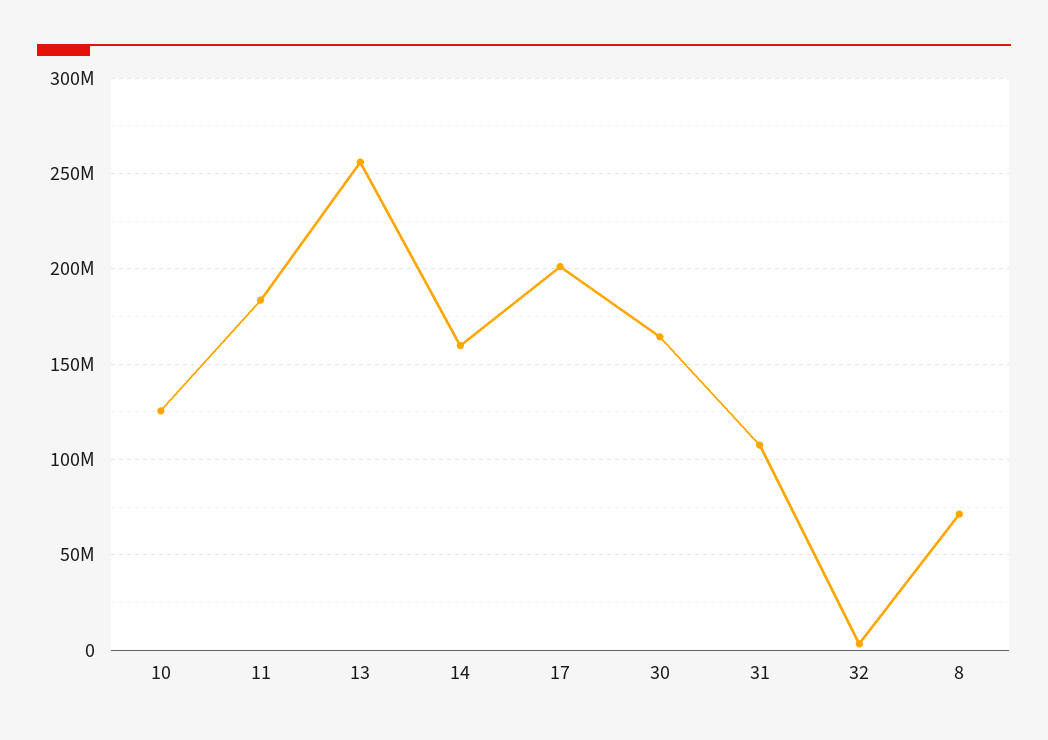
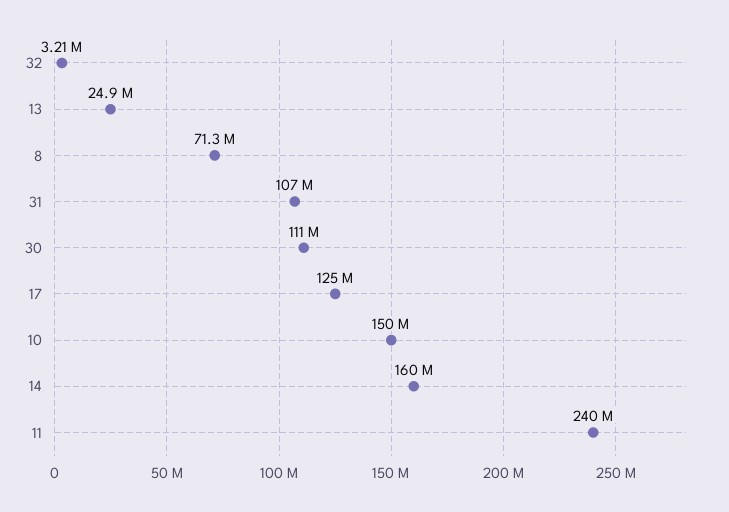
  {
-   "10": 125000000,
+   "10": 150000000,
-   "11": 185000000,
+   "11": 240000000,
-   "13": 255000000,
+   "13": 24900000,
    "14": 160000000,
-   "17": 200000000,
+   "17": 125000000,
-   "30": 165000000,
+   "30": 111000000,
    "31": 107000000,
    "32": 3210000,
    "8": 71300000
  }

